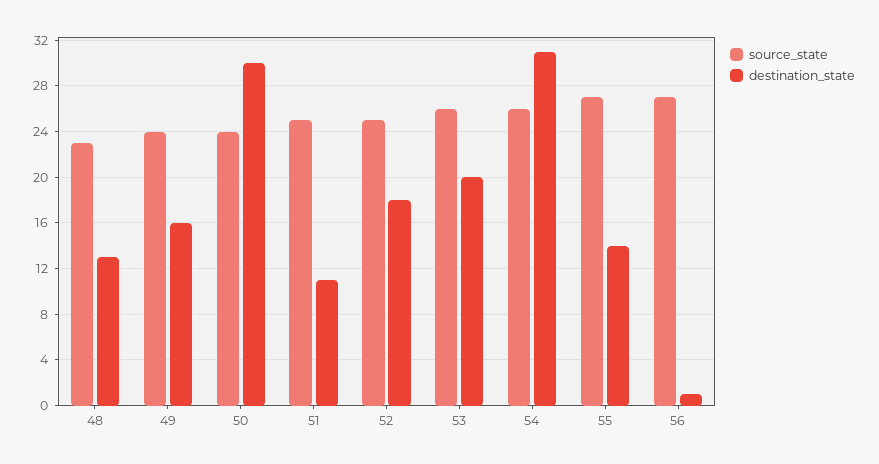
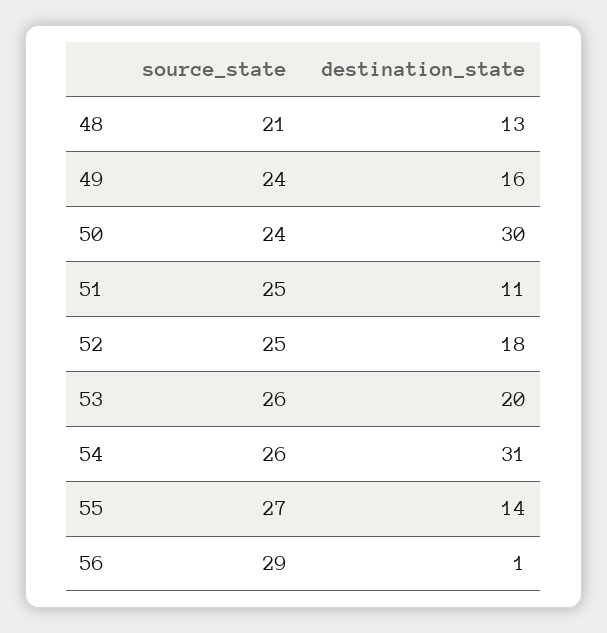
  {
    "source_state": {
-     "48": 23,
+     "48": 21,
      "49": 24,
      "50": 24,
      "51": 25,
      "52": 25,
      "53": 26,
      "54": 26,
      "55": 27,
-     "56": 27
+     "56": 29
    },
    "destination_state": {
      "48": 13,
      "49": 16,
      "50": 30,
      "51": 11,
      "52": 18,
      "53": 20,
      "54": 31,
      "55": 14,
      "56": 1
    }
  }

